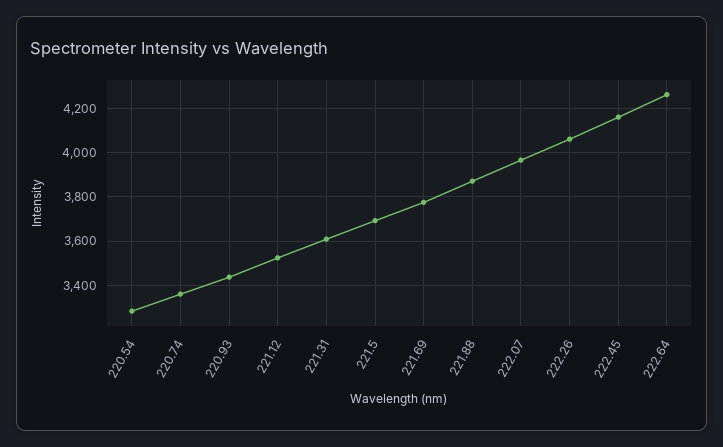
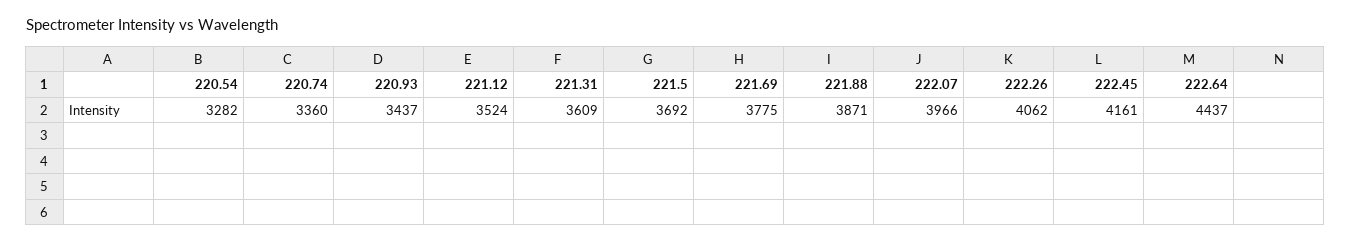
  {
    "220.54": 3282,
    "220.74": 3360,
    "220.93": 3437,
    "221.12": 3524,
    "221.31": 3609,
    "221.5": 3692,
    "221.69": 3775,
    "221.88": 3871,
    "222.07": 3966,
    "222.26": 4062,
    "222.45": 4161,
-   "222.64": 4250
+   "222.64": 4437
  }

